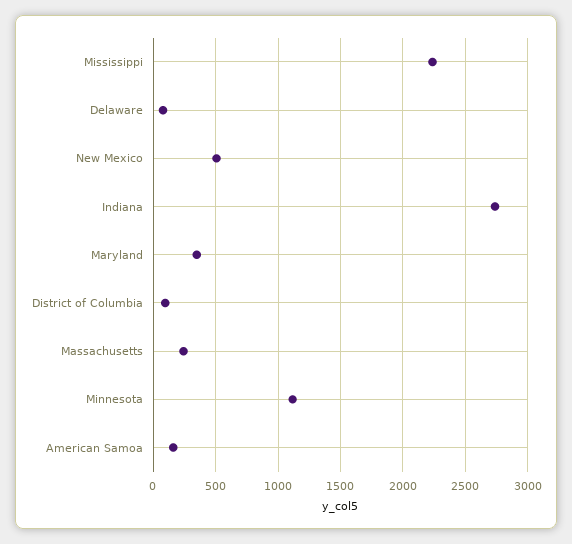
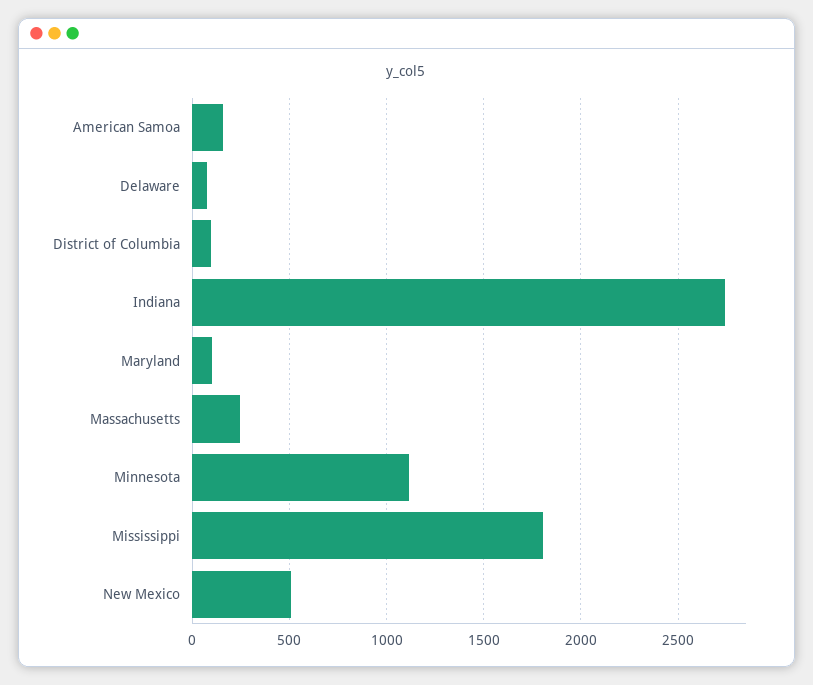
  {
-   "Mississippi": 2250,
+   "Mississippi": 1800,
    "Delaware": 100,
    "New Mexico": 500,
    "Indiana": 2750,
-   "Maryland": 350,
+   "Maryland": 100,
    "District of Columbia": 100,
    "Massachusetts": 250,
    "Minnesota": 1100,
    "American Samoa": 150
  }

